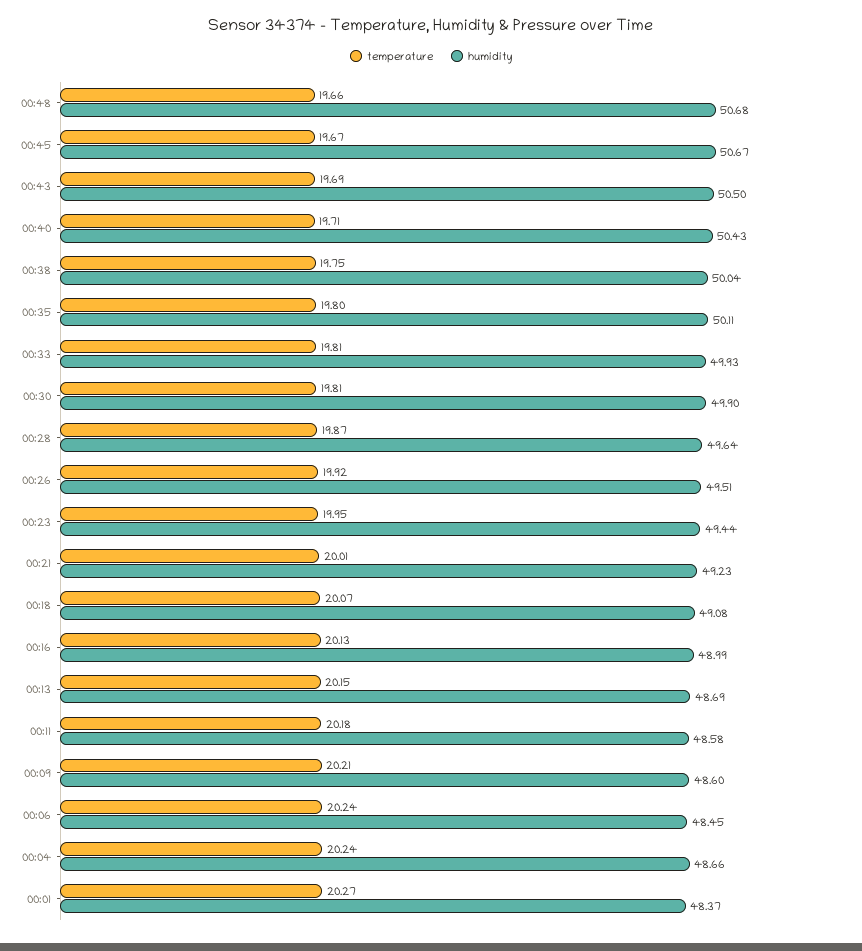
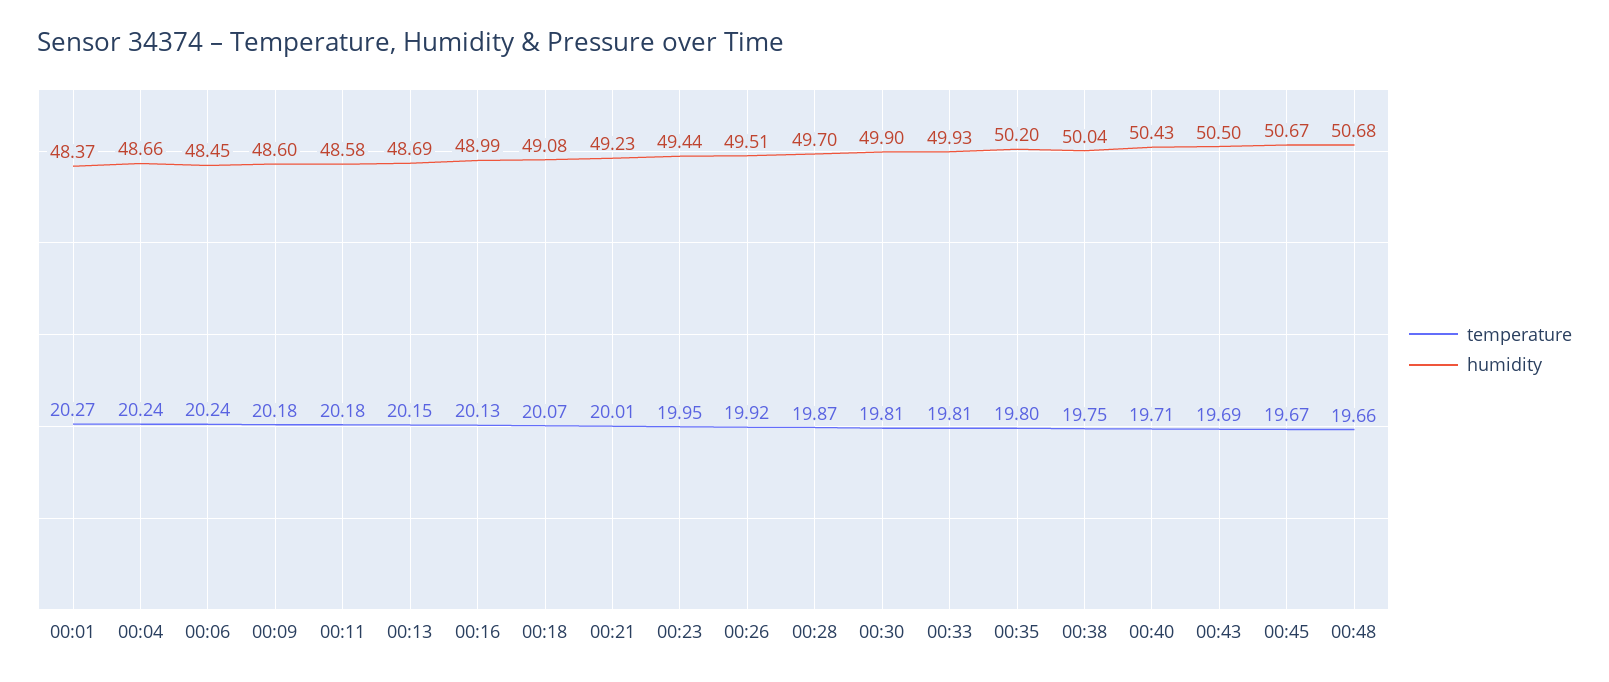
  {
    "temperature": {
      "00:48": 19.66,
      "00:45": 19.67,
      "00:43": 19.69,
      "00:40": 19.71,
      "00:38": 19.75,
      "00:35": 19.8,
      "00:33": 19.81,
      "00:30": 19.81,
      "00:28": 19.87,
      "00:26": 19.92,
      "00:23": 19.95,
      "00:21": 20.01,
      "00:18": 20.07,
      "00:16": 20.13,
      "00:13": 20.15,
      "00:11": 20.18,
-     "00:09": 20.21,
+     "00:09": 20.18,
      "00:06": 20.24,
      "00:04": 20.24,
      "00:01": 20.27
    },
    "humidity": {
      "00:48": 50.68,
      "00:45": 50.67,
      "00:43": 50.5,
      "00:40": 50.43,
      "00:38": 50.04,
-     "00:35": 50.11,
+     "00:35": 50.2,
      "00:33": 49.93,
      "00:30": 49.9,
-     "00:28": 49.64,
+     "00:28": 49.7,
      "00:26": 49.51,
      "00:23": 49.44,
      "00:21": 49.23,
      "00:18": 49.08,
      "00:16": 48.99,
      "00:13": 48.69,
      "00:11": 48.58,
      "00:09": 48.6,
      "00:06": 48.45,
      "00:04": 48.66,
      "00:01": 48.37
    }
  }

